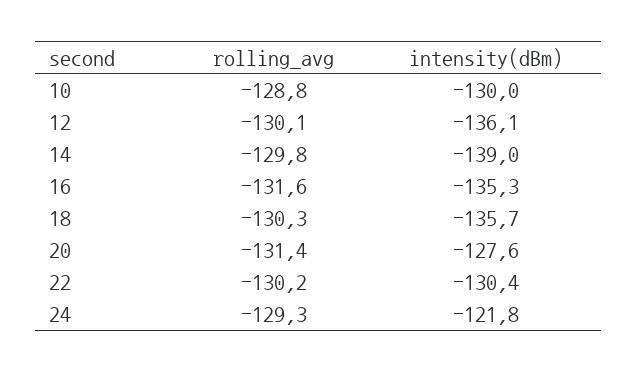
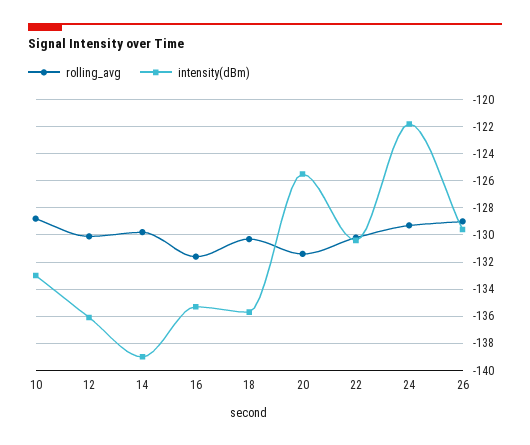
  {
    "rolling_avg": {
      "10": -128.8,
      "12": -130.1,
      "14": -129.8,
      "16": -131.6,
      "18": -130.3,
      "20": -131.4,
      "22": -130.2,
-     "24": -129.3
+     "24": -129.3,
+     "26": -129
    },
    "intensity(dBm)": {
-     "10": -130,
+     "10": -133,
      "12": -136.1,
      "14": -139,
      "16": -135.3,
      "18": -135.7,
-     "20": -127.6,
+     "20": -125.5,
      "22": -130.4,
-     "24": -121.8
+     "24": -121.8,
+     "26": -129.5
    }
  }

